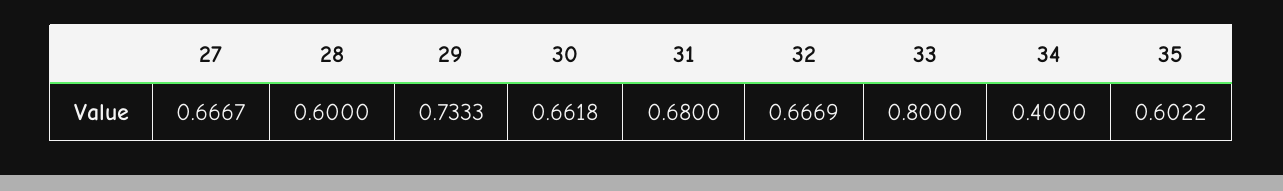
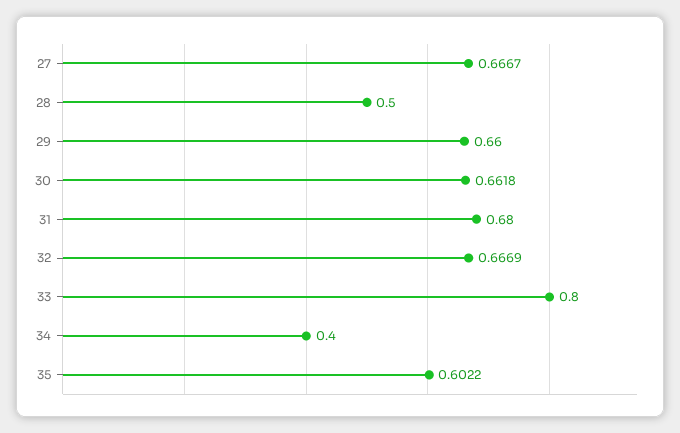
  {
    "27": 0.6667,
-   "28": 0.6,
+   "28": 0.5,
-   "29": 0.7333,
+   "29": 0.66,
    "30": 0.6618,
    "31": 0.68,
    "32": 0.6669,
    "33": 0.8,
    "34": 0.4,
    "35": 0.6022
  }

